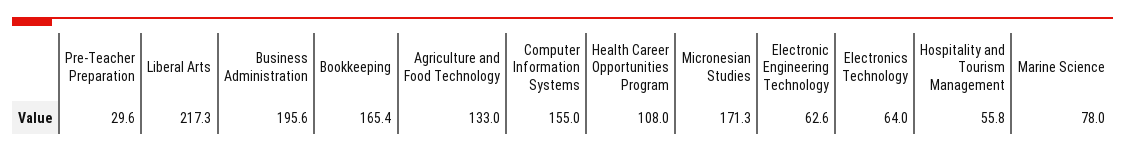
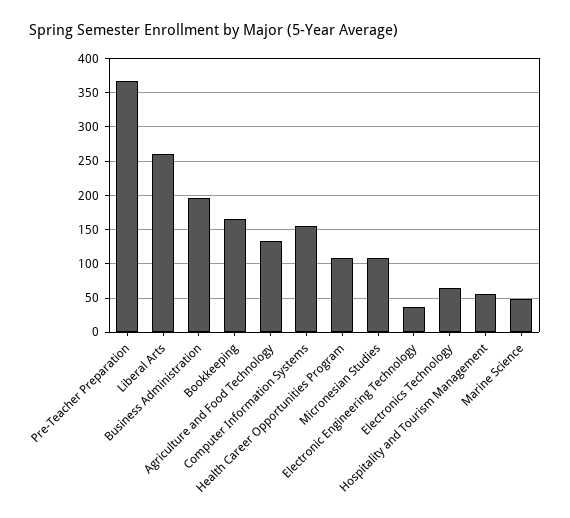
  {
-   "Pre-Teacher Preparation": 29.6,
+   "Pre-Teacher Preparation": 370,
-   "Liberal Arts": 217.3,
+   "Liberal Arts": 260,
    "Business Administration": 195.6,
    "Bookkeeping": 165.4,
    "Agriculture and Food Technology": 133,
    "Computer Information Systems": 155,
    "Health Career Opportunities Program": 108,
-   "Micronesian Studies": 171.3,
+   "Micronesian Studies": 110,
-   "Electronic Engineering Technology": 62.6,
+   "Electronic Engineering Technology": 40,
    "Electronics Technology": 64,
    "Hospitality and Tourism Management": 55.8,
-   "Marine Science": 78
+   "Marine Science": 50
  }

